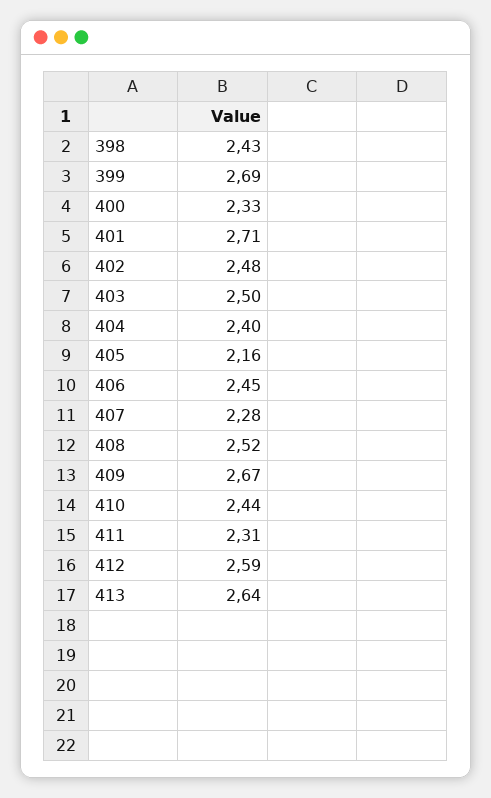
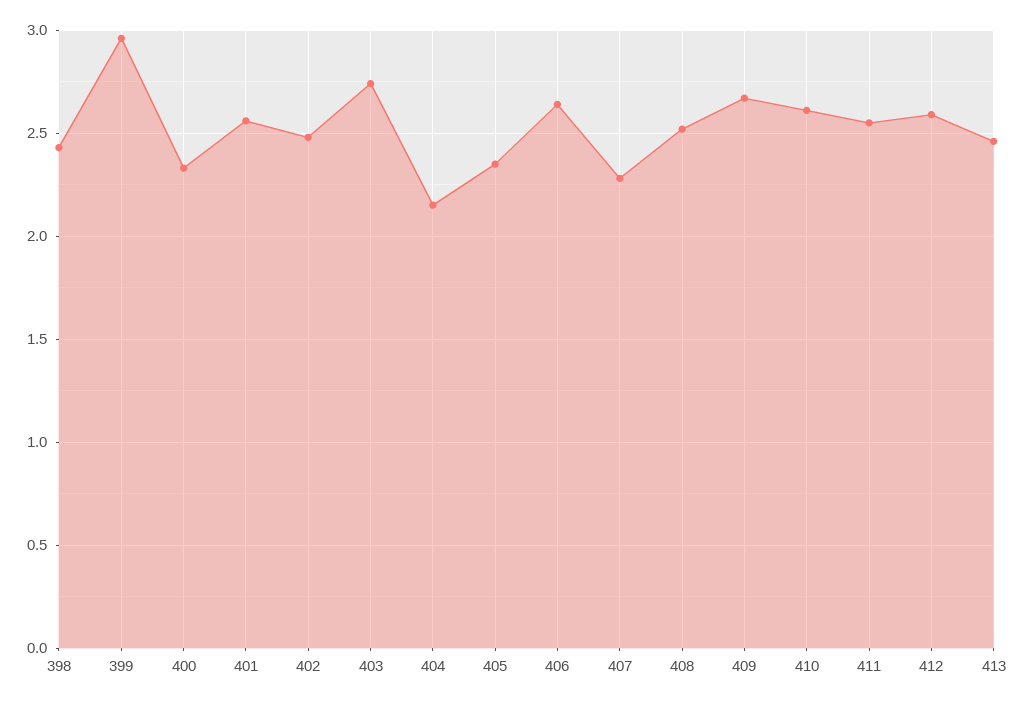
  {
    "398": 2.43,
-   "399": 2.69,
+   "399": 2.95,
    "400": 2.33,
-   "401": 2.71,
+   "401": 2.55,
    "402": 2.48,
-   "403": 2.5,
+   "403": 2.75,
-   "404": 2.4,
+   "404": 2.15,
-   "405": 2.16,
+   "405": 2.35,
-   "406": 2.45,
+   "406": 2.65,
    "407": 2.28,
    "408": 2.52,
    "409": 2.67,
-   "410": 2.44,
+   "410": 2.6,
-   "411": 2.31,
+   "411": 2.55,
    "412": 2.59,
-   "413": 2.64
+   "413": 2.45
  }

